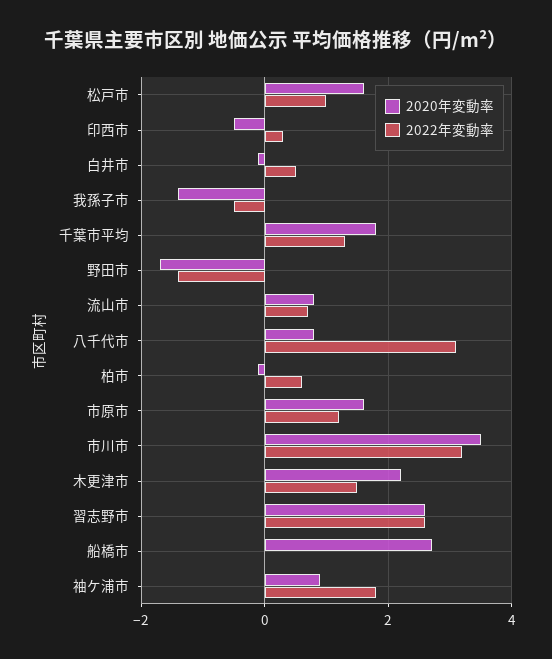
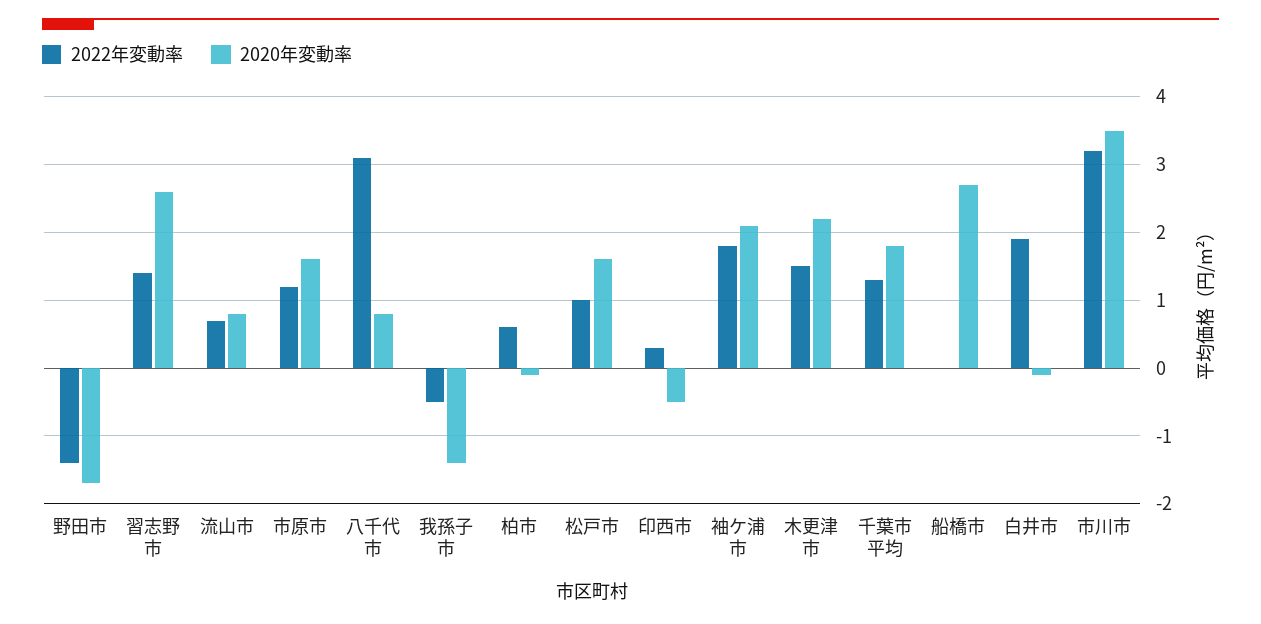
  {
    "2020年変動率": {
      "松戸市": 1.6,
      "印西市": -0.5,
      "白井市": -0.1,
      "我孫子市": -1.4,
      "千葉市平均": 1.8,
      "野田市": -1.7,
      "流山市": 0.8,
      "八千代市": 0.8,
      "柏市": -0.1,
      "市原市": 1.6,
      "市川市": 3.5,
      "木更津市": 2.2,
      "習志野市": 2.6,
      "船橋市": 2.7,
-     "袖ケ浦市": 1
+     "袖ケ浦市": 2.1
    },
    "2022年変動率": {
      "松戸市": 1,
      "印西市": 0.3,
-     "白井市": 0.5,
+     "白井市": 1.9,
      "我孫子市": -0.5,
      "千葉市平均": 1.3,
      "野田市": -1.4,
      "流山市": 0.7,
      "八千代市": 3.1,
      "柏市": 0.6,
      "市原市": 1.2,
      "市川市": 3.2,
      "木更津市": 1.5,
-     "習志野市": 2.5,
+     "習志野市": 1.4,
      "船橋市": 0,
      "袖ケ浦市": 1.8
    }
  }

